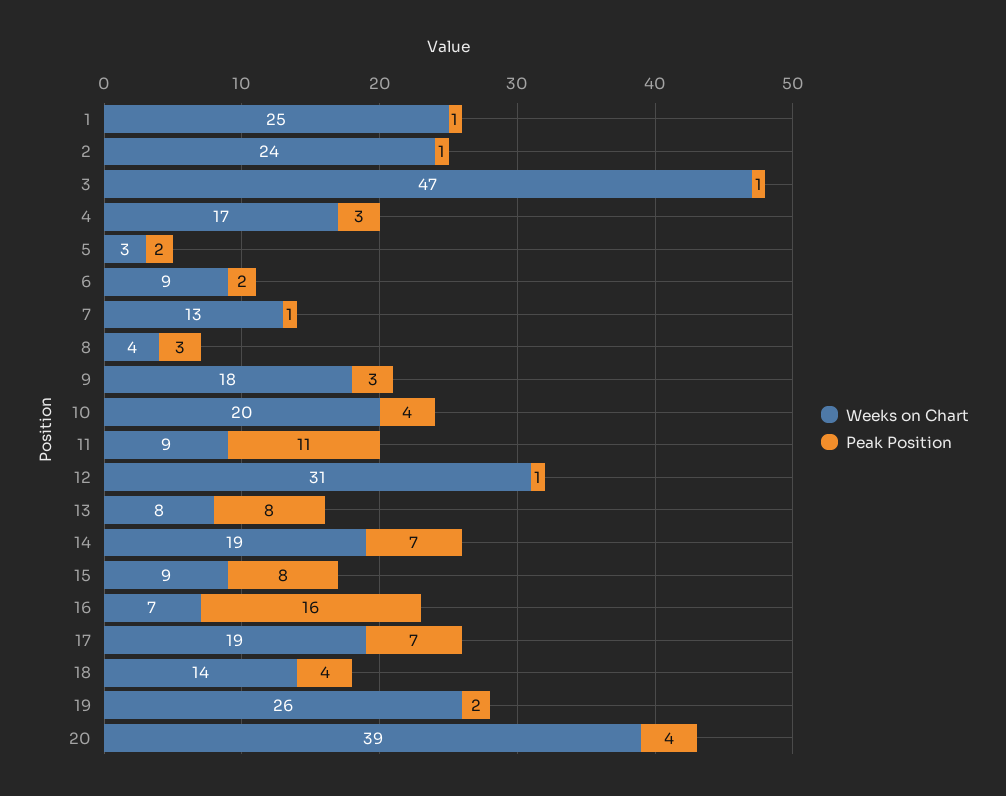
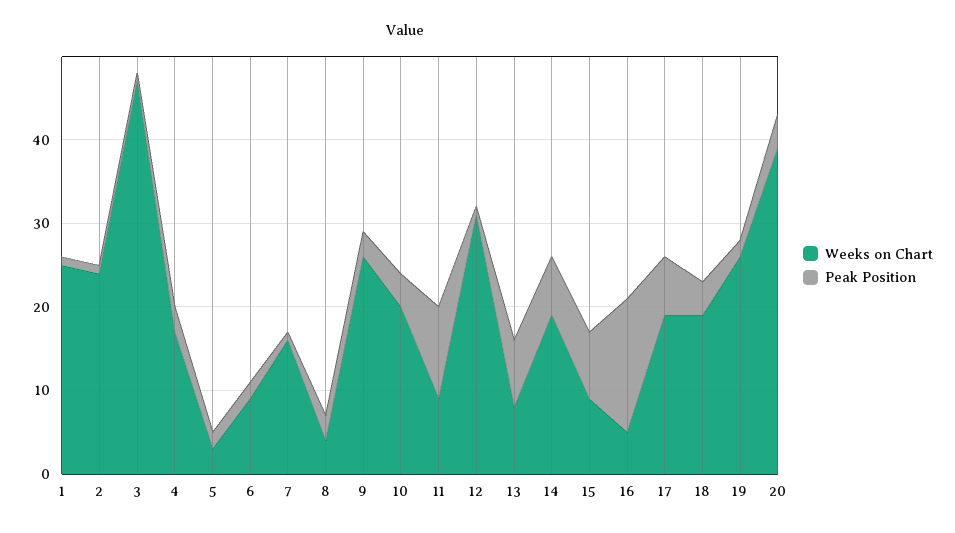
  {
    "Weeks on Chart": {
      "1": 25,
      "2": 24,
      "3": 47,
      "4": 17,
      "5": 3,
      "6": 9,
-     "7": 13,
+     "7": 16,
      "8": 4,
-     "9": 18,
+     "9": 26,
      "10": 20,
      "11": 9,
      "12": 31,
      "13": 8,
      "14": 19,
      "15": 9,
-     "16": 7,
+     "16": 5,
      "17": 19,
-     "18": 14,
+     "18": 19,
      "19": 26,
      "20": 39
    },
    "Peak Position": {
      "1": 1,
      "2": 1,
      "3": 1,
      "4": 3,
      "5": 2,
      "6": 2,
      "7": 1,
      "8": 3,
      "9": 3,
      "10": 4,
      "11": 11,
      "12": 1,
      "13": 8,
      "14": 7,
      "15": 8,
      "16": 16,
      "17": 7,
      "18": 4,
      "19": 2,
      "20": 4
    }
  }

